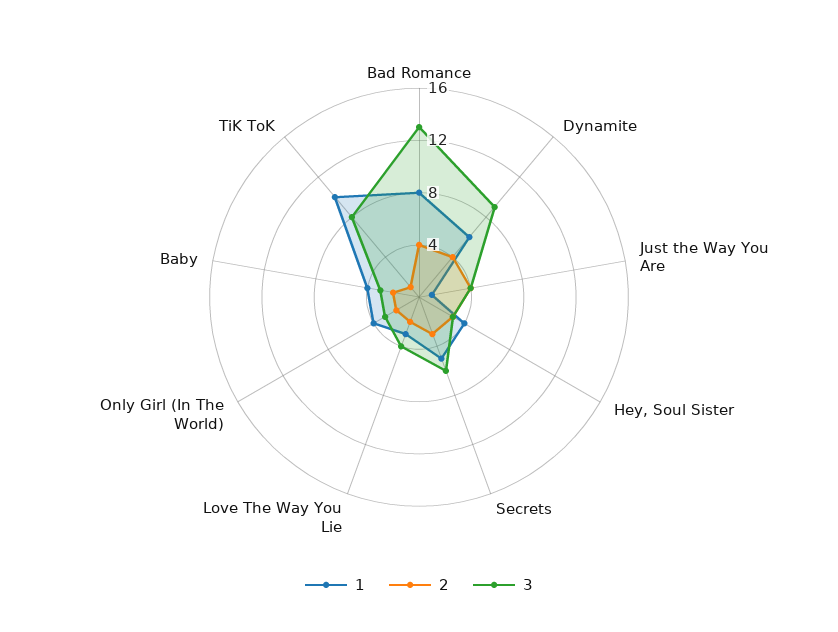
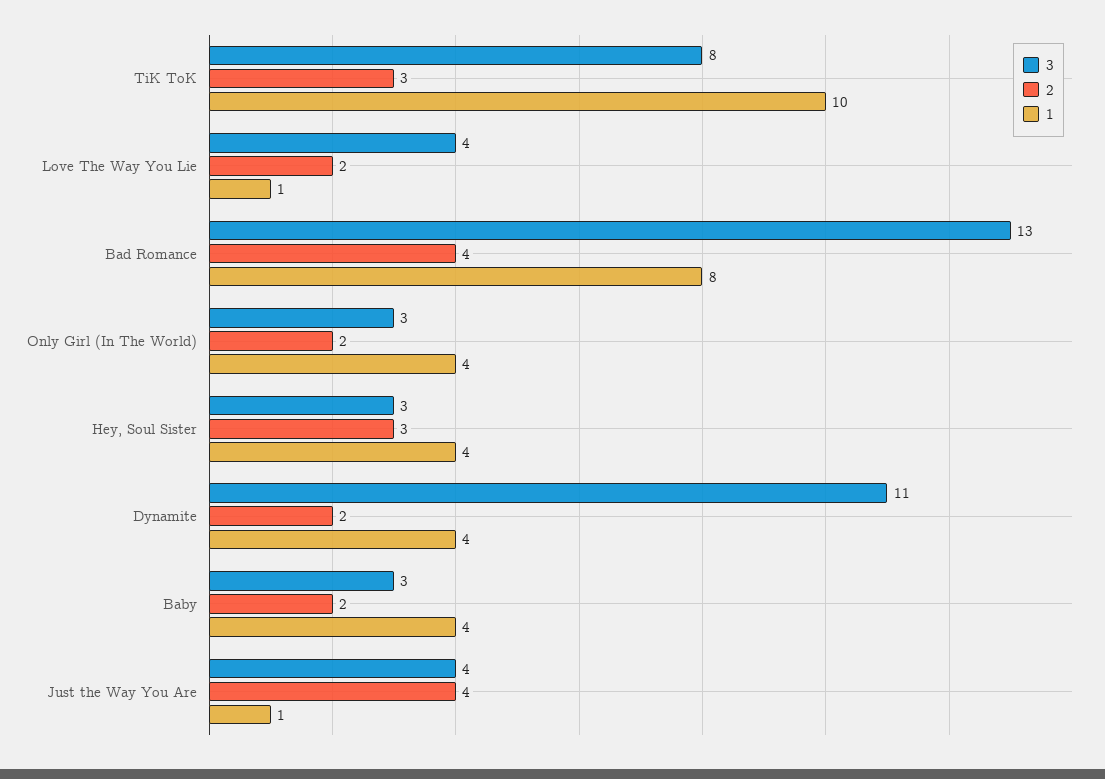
  {
    "1": {
      "Bad Romance": 8,
-     "Dynamite": 6,
+     "Dynamite": 4,
      "Just the Way You Are": 1,
      "Hey, Soul Sister": 4,
-     "Secrets": 5,
-     "Love The Way You Lie": 3,
+     "Love The Way You Lie": 1,
      "Only Girl (In The World)": 4,
      "Baby": 4,
      "TiK ToK": 10
    },
    "2": {
      "Bad Romance": 4,
-     "Dynamite": 4,
+     "Dynamite": 2,
      "Just the Way You Are": 4,
      "Hey, Soul Sister": 3,
-     "Secrets": 3,
      "Love The Way You Lie": 2,
      "Only Girl (In The World)": 2,
      "Baby": 2,
-     "TiK ToK": 1
+     "TiK ToK": 3
    },
    "3": {
      "Bad Romance": 13,
-     "Dynamite": 9,
+     "Dynamite": 11,
      "Just the Way You Are": 4,
      "Hey, Soul Sister": 3,
-     "Secrets": 6,
      "Love The Way You Lie": 4,
      "Only Girl (In The World)": 3,
      "Baby": 3,
      "TiK ToK": 8
    }
  }

